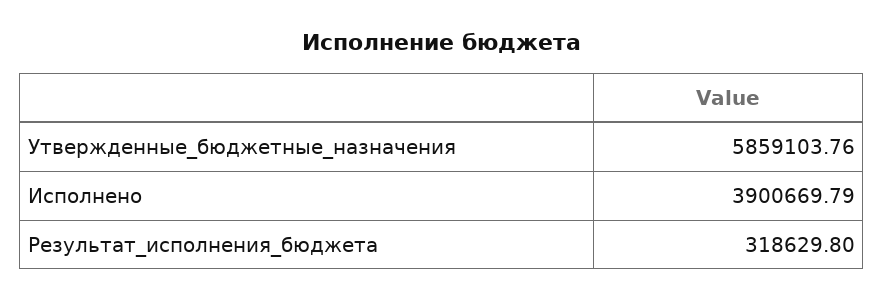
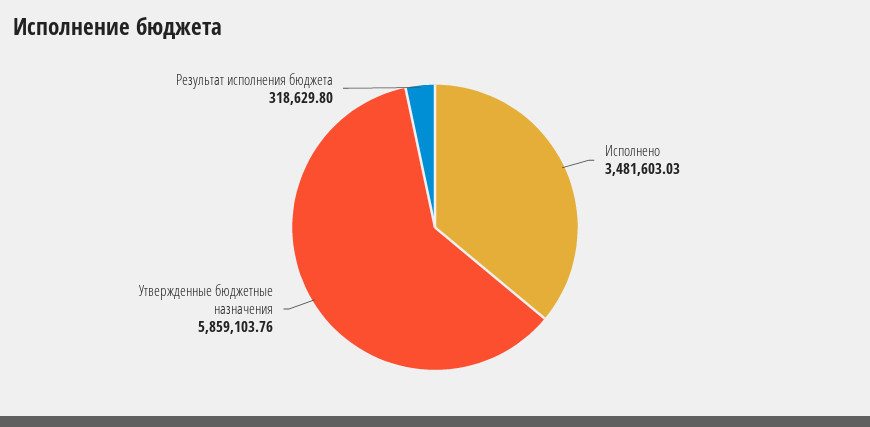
  {
    "Утвержденные_бюджетные_назначения": 5859103.76,
-   "Исполнено": 3900669.79,
+   "Исполнено": 3481603.03,
    "Результат_исполнения_бюджета": 318629.8
  }

